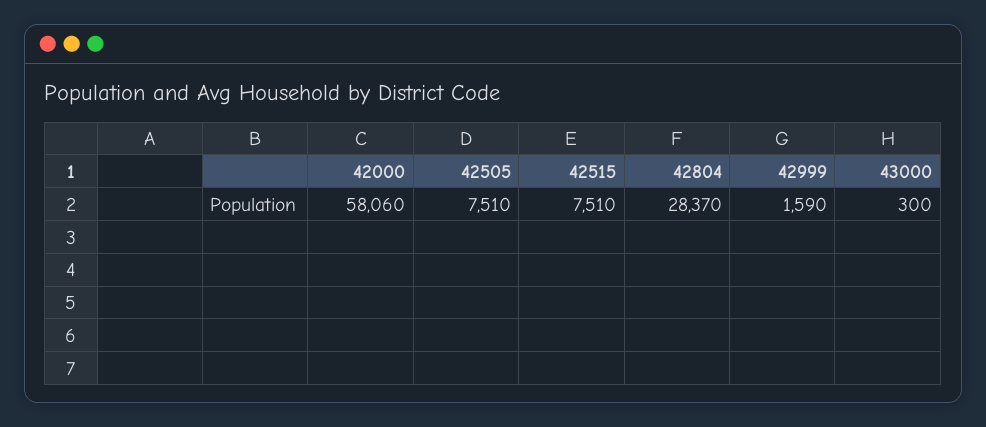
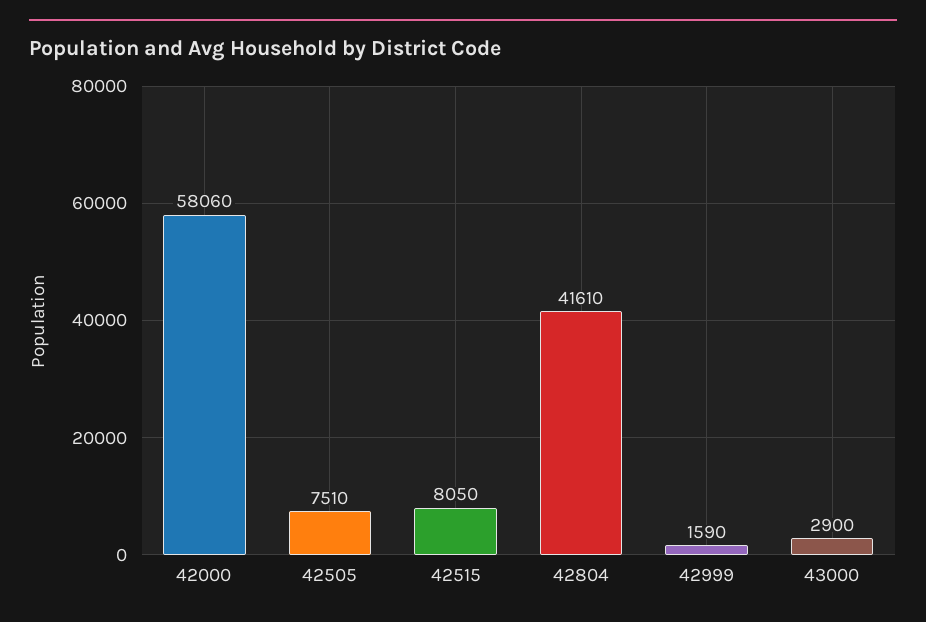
  {
    "42000": 58060,
    "42505": 7510,
-   "42515": 7510,
+   "42515": 8050,
-   "42804": 28370,
+   "42804": 41610,
    "42999": 1590,
-   "43000": 300
+   "43000": 2900
  }

